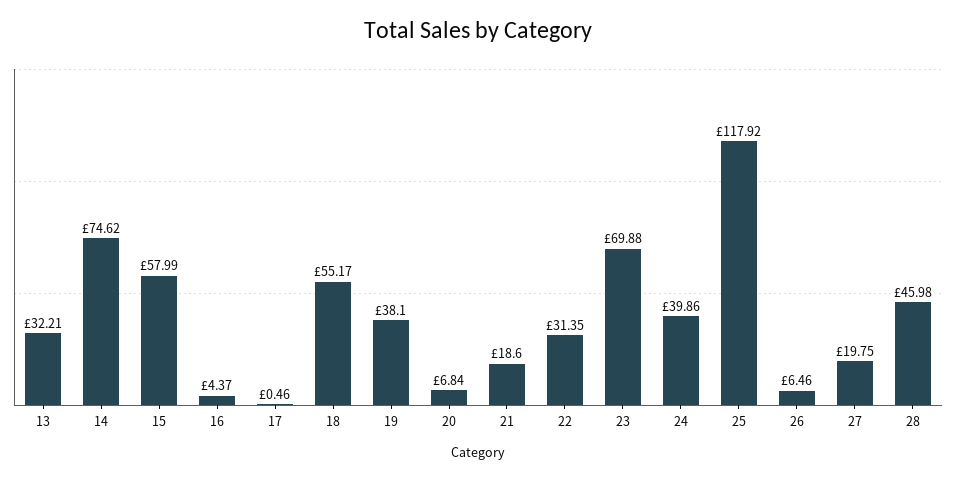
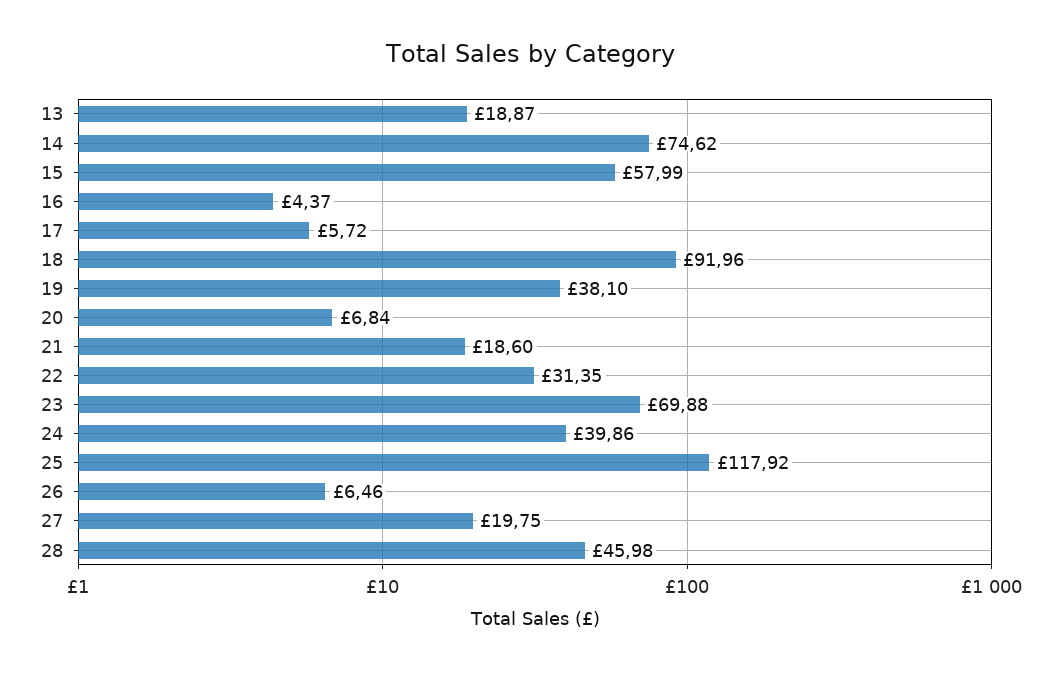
  {
-   "13": 32.21,
+   "13": 18.87,
    "14": 74.62,
    "15": 57.99,
    "16": 4.37,
-   "17": 0.46,
+   "17": 5.72,
-   "18": 55.17,
+   "18": 91.96,
    "19": 38.1,
    "20": 6.84,
    "21": 18.6,
    "22": 31.35,
    "23": 69.88,
    "24": 39.86,
    "25": 117.92,
    "26": 6.46,
    "27": 19.75,
    "28": 45.98
  }

